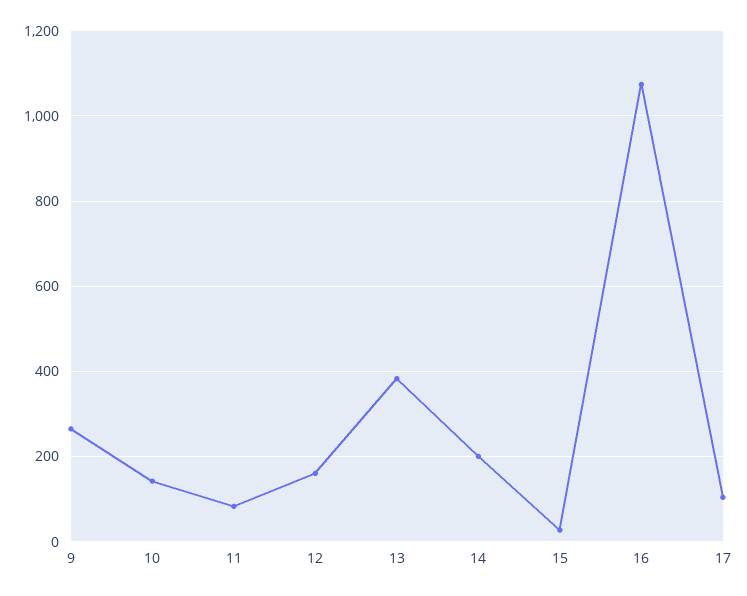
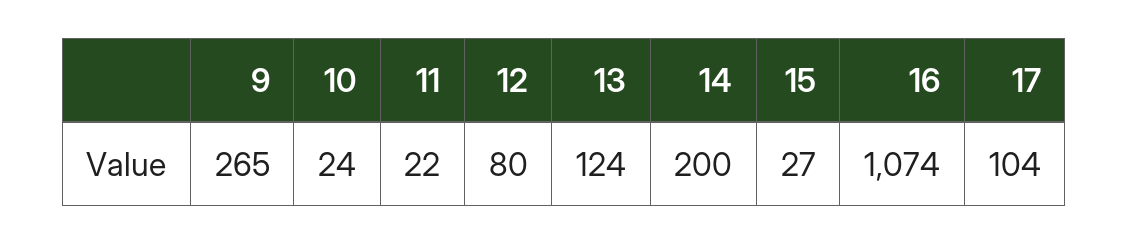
  {
    "9": 265,
-   "10": 140,
+   "10": 24,
-   "11": 80,
+   "11": 22,
-   "12": 160,
+   "12": 80,
-   "13": 380,
+   "13": 124,
    "14": 200,
    "15": 27,
    "16": 1074,
    "17": 104
  }

